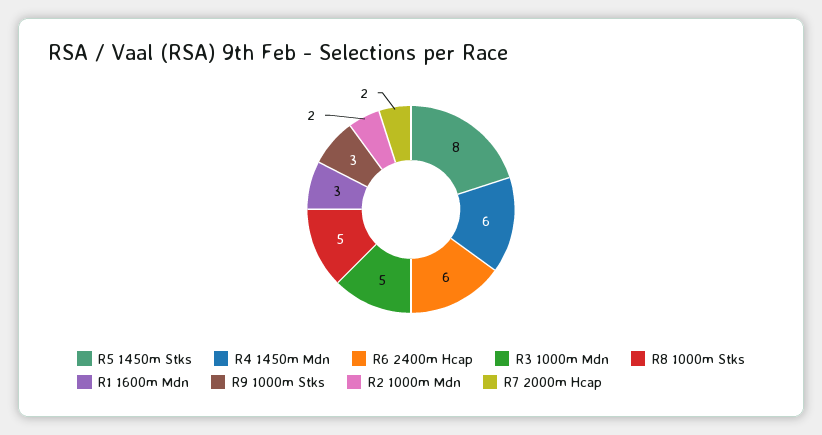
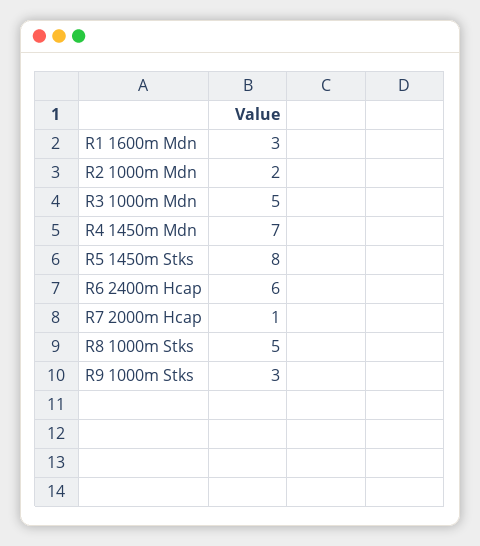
  {
    "R5 1450m Stks": 8,
-   "R4 1450m Mdn": 6,
+   "R4 1450m Mdn": 7,
    "R6 2400m Hcap": 6,
    "R3 1000m Mdn": 5,
    "R8 1000m Stks": 5,
    "R1 1600m Mdn": 3,
    "R9 1000m Stks": 3,
    "R2 1000m Mdn": 2,
-   "R7 2000m Hcap": 2
+   "R7 2000m Hcap": 1
  }

